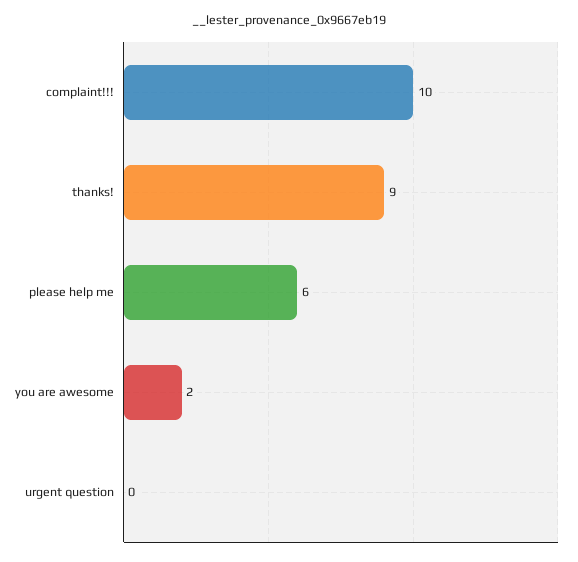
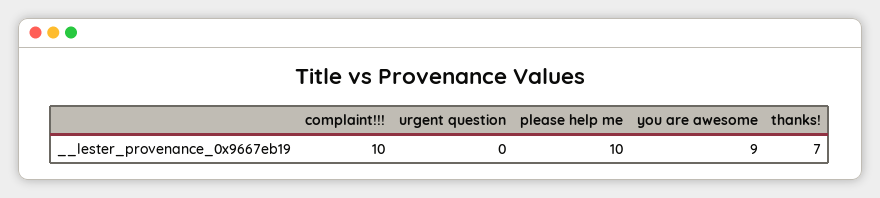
  {
    "complaint!!!": 10,
-   "thanks!": 9,
+   "thanks!": 7,
-   "please help me": 6,
+   "please help me": 10,
-   "you are awesome": 2,
+   "you are awesome": 9,
    "urgent question": 0
  }

